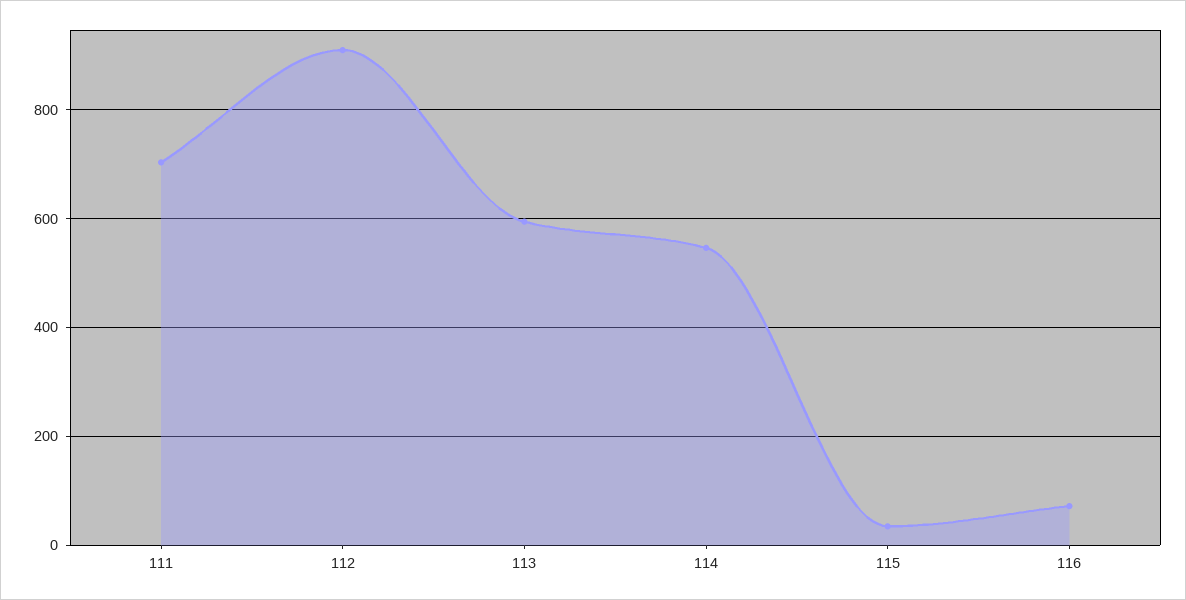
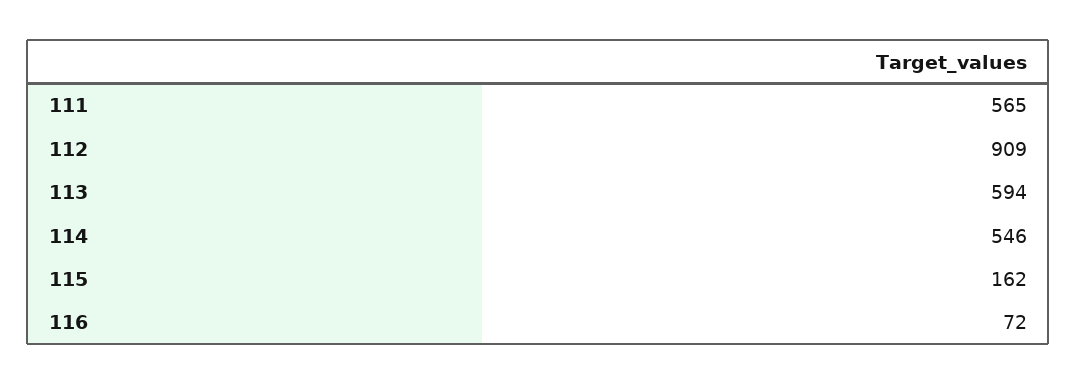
  {
-   "111": 700,
+   "111": 565,
    "112": 909,
    "113": 594,
    "114": 546,
-   "115": 40,
+   "115": 162,
    "116": 72
  }

